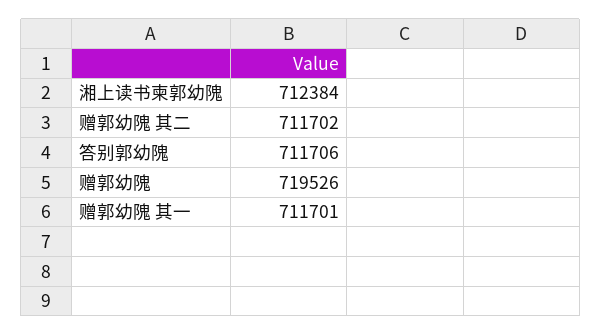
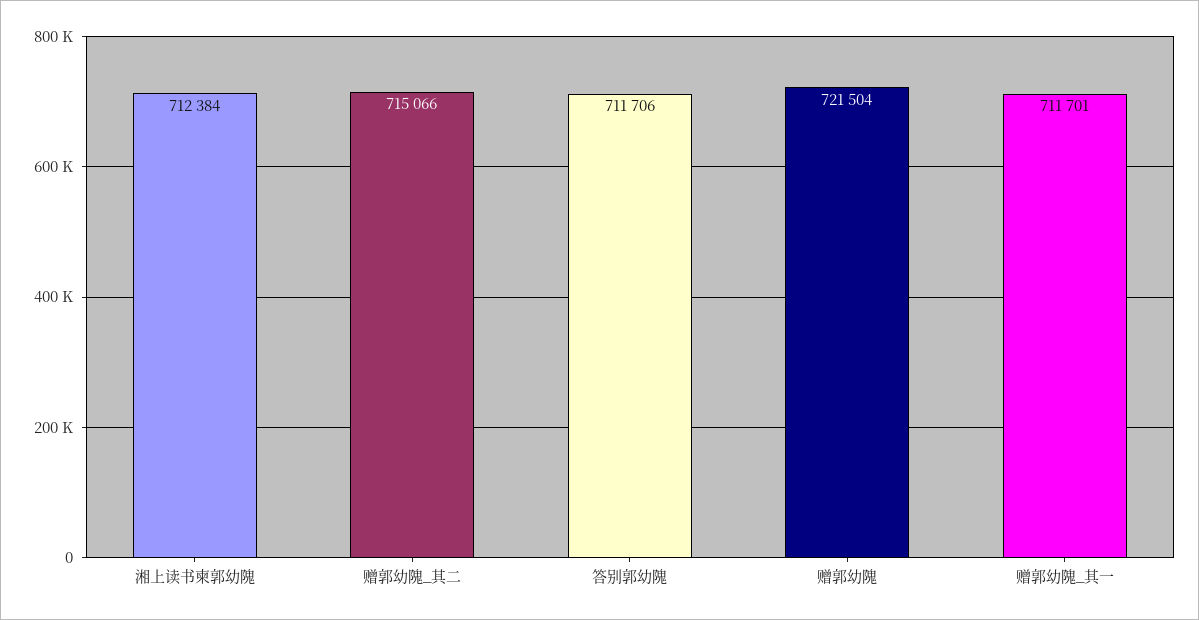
  {
    "湘上读书柬郭幼隗": 712384,
-   "赠郭幼隗 其二": 711702,
+   "赠郭幼隗 其二": 715066,
    "答别郭幼隗": 711706,
-   "赠郭幼隗": 719526,
+   "赠郭幼隗": 721504,
    "赠郭幼隗 其一": 711701
  }

